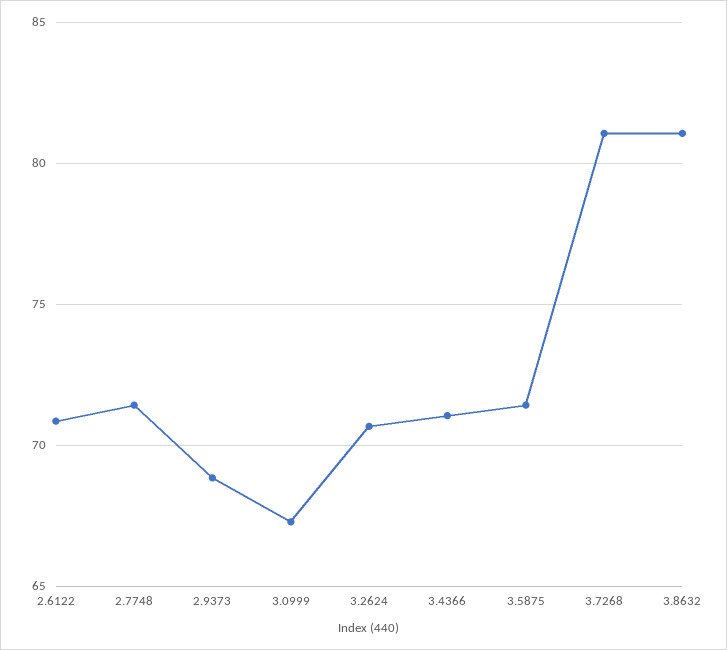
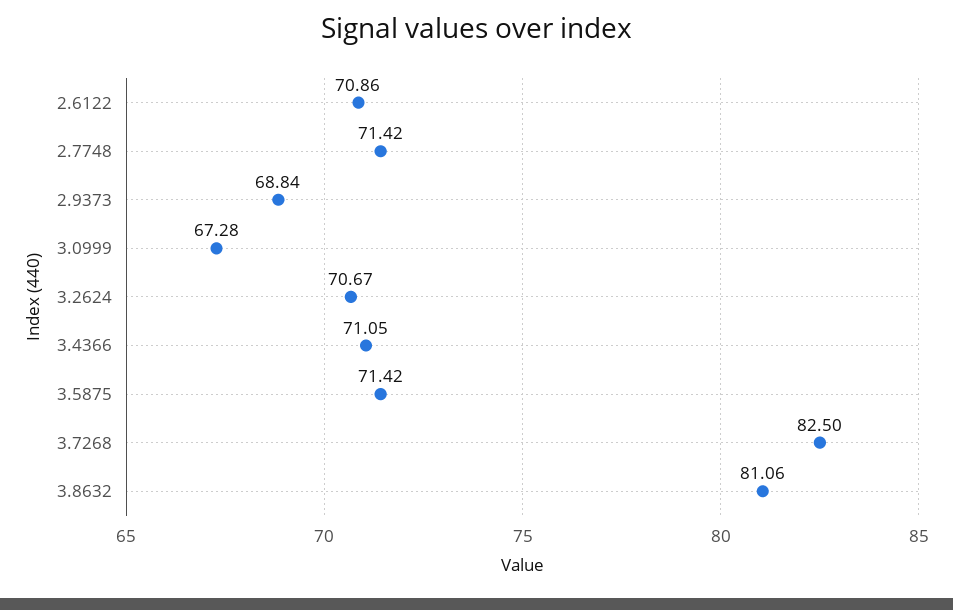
  {
    "2.6122": 70.86,
    "2.7748": 71.42,
    "2.9373": 68.84,
    "3.0999": 67.28,
    "3.2624": 70.67,
    "3.4366": 71.05,
    "3.5875": 71.42,
-   "3.7268": 81,
+   "3.7268": 82.5,
    "3.8632": 81.06
  }

